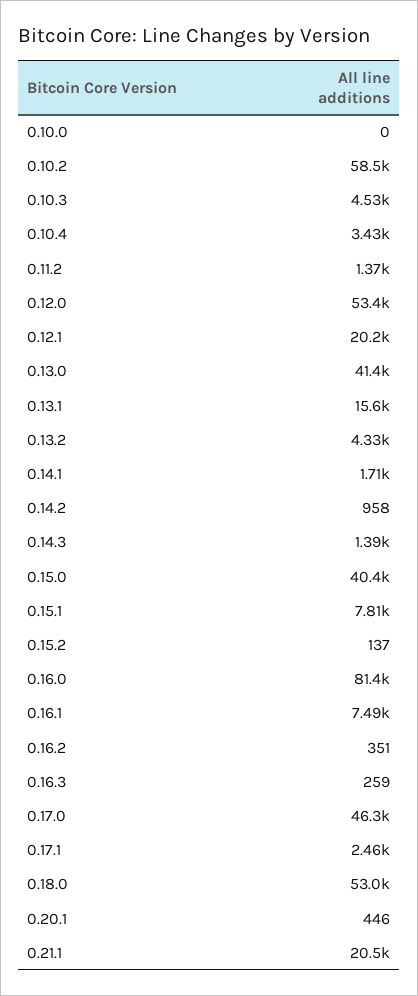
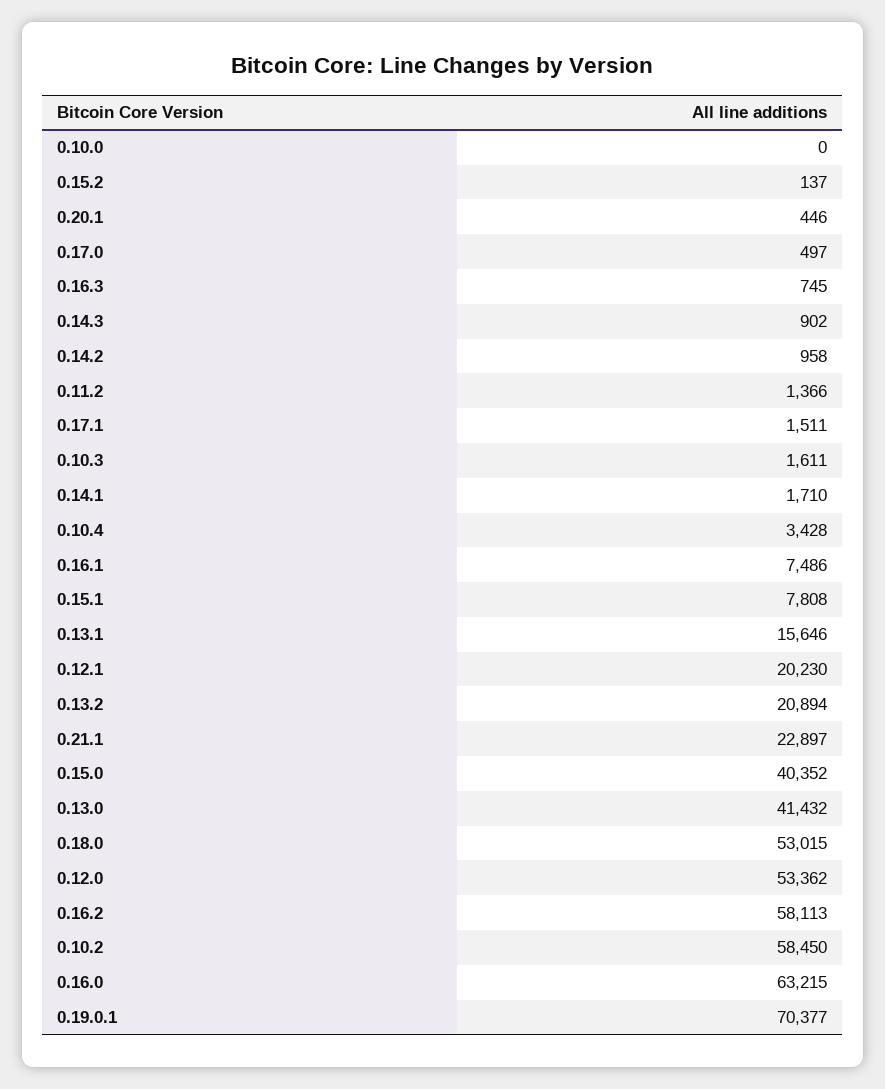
  {
    "0.10.0": 0,
    "0.10.2": 58450,
-   "0.10.3": 4530,
+   "0.10.3": 1611,
    "0.10.4": 3428,
    "0.11.2": 1366,
    "0.12.0": 53362,
    "0.12.1": 20230,
    "0.13.0": 41432,
    "0.13.1": 15646,
-   "0.13.2": 4330,
+   "0.13.2": 20894,
    "0.14.1": 1710,
    "0.14.2": 958,
-   "0.14.3": 1390,
+   "0.14.3": 902,
    "0.15.0": 40352,
    "0.15.1": 7808,
    "0.15.2": 137,
-   "0.16.0": 81400,
+   "0.16.0": 63215,
    "0.16.1": 7486,
-   "0.16.2": 351,
+   "0.16.2": 58113,
-   "0.16.3": 259,
+   "0.16.3": 745,
-   "0.17.0": 46300,
+   "0.17.0": 497,
-   "0.17.1": 2460,
+   "0.17.1": 1511,
    "0.18.0": 53015,
    "0.20.1": 446,
-   "0.21.1": 20500
+   "0.21.1": 22897,
+   "0.19.0.1": 70377
  }

